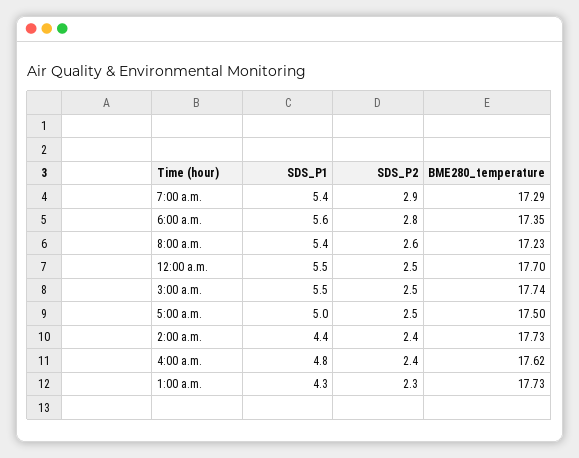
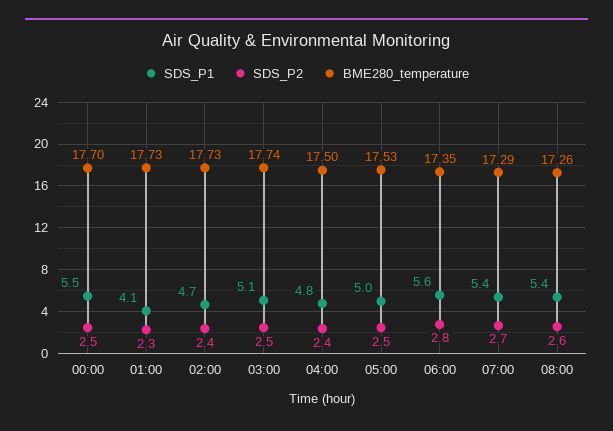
  {
    "SDS_P1": {
      "7:00 a.m.": 5.4,
      "6:00 a.m.": 5.6,
      "8:00 a.m.": 5.4,
      "12:00 a.m.": 5.5,
-     "3:00 a.m.": 5.5,
+     "3:00 a.m.": 5.1,
      "5:00 a.m.": 5,
-     "2:00 a.m.": 4.4,
+     "2:00 a.m.": 4.7,
      "4:00 a.m.": 4.8,
-     "1:00 a.m.": 4.3
+     "1:00 a.m.": 4.1
    },
    "SDS_P2": {
-     "7:00 a.m.": 2.9,
+     "7:00 a.m.": 2.7,
      "6:00 a.m.": 2.8,
      "8:00 a.m.": 2.6,
      "12:00 a.m.": 2.5,
      "3:00 a.m.": 2.5,
      "5:00 a.m.": 2.5,
      "2:00 a.m.": 2.4,
      "4:00 a.m.": 2.4,
      "1:00 a.m.": 2.3
    },
    "BME280_temperature": {
      "7:00 a.m.": 17.29,
      "6:00 a.m.": 17.35,
-     "8:00 a.m.": 17.23,
+     "8:00 a.m.": 17.26,
      "12:00 a.m.": 17.7,
      "3:00 a.m.": 17.74,
-     "5:00 a.m.": 17.5,
+     "5:00 a.m.": 17.53,
      "2:00 a.m.": 17.73,
-     "4:00 a.m.": 17.62,
+     "4:00 a.m.": 17.5,
      "1:00 a.m.": 17.73
    }
  }

